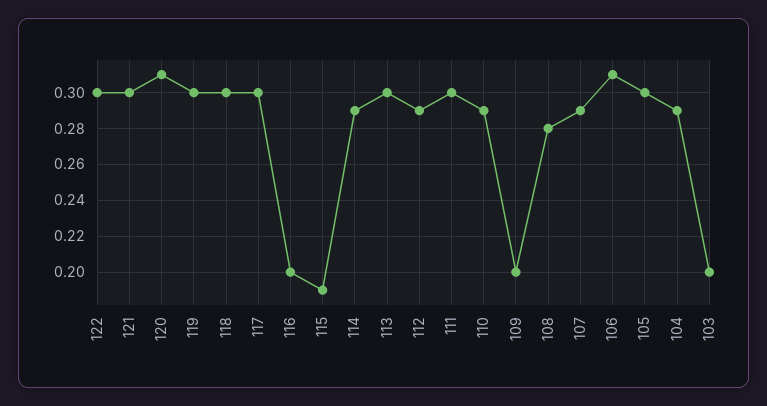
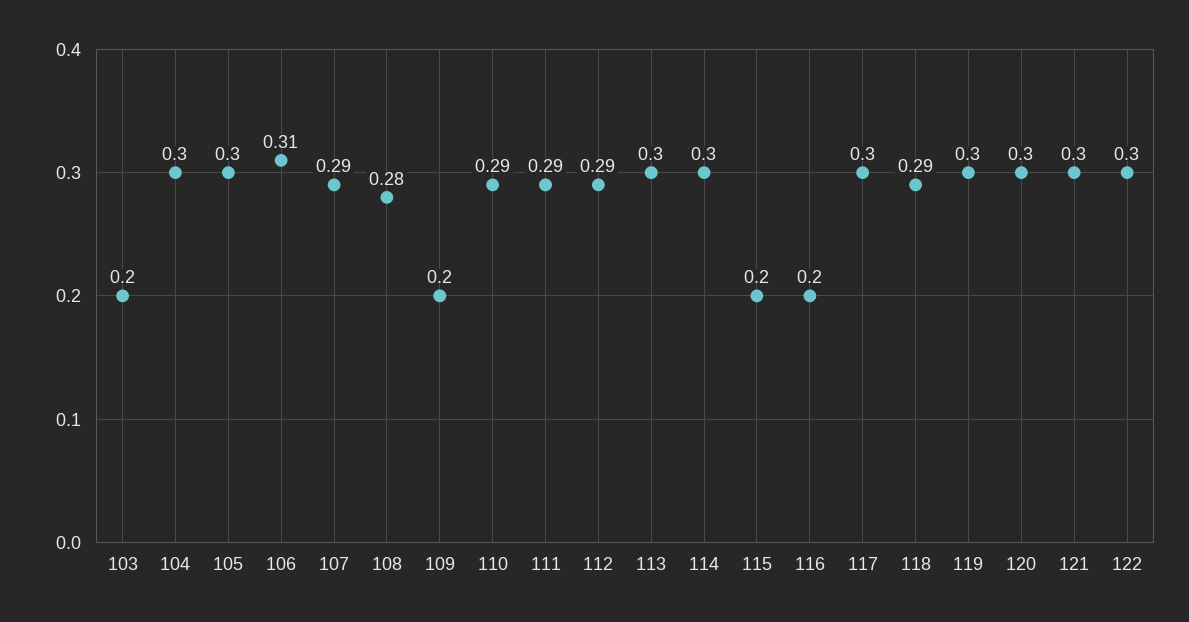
  {
    "122": 0.3,
    "121": 0.3,
-   "120": 0.31,
+   "120": 0.3,
    "119": 0.3,
-   "118": 0.3,
+   "118": 0.29,
    "117": 0.3,
    "116": 0.2,
-   "115": 0.19,
+   "115": 0.2,
-   "114": 0.29,
+   "114": 0.3,
    "113": 0.3,
    "112": 0.29,
-   "111": 0.3,
+   "111": 0.29,
    "110": 0.29,
    "109": 0.2,
    "108": 0.28,
    "107": 0.29,
    "106": 0.31,
    "105": 0.3,
-   "104": 0.29,
+   "104": 0.3,
    "103": 0.2
  }

